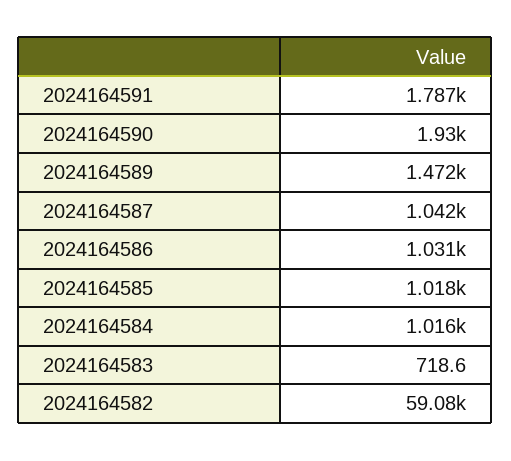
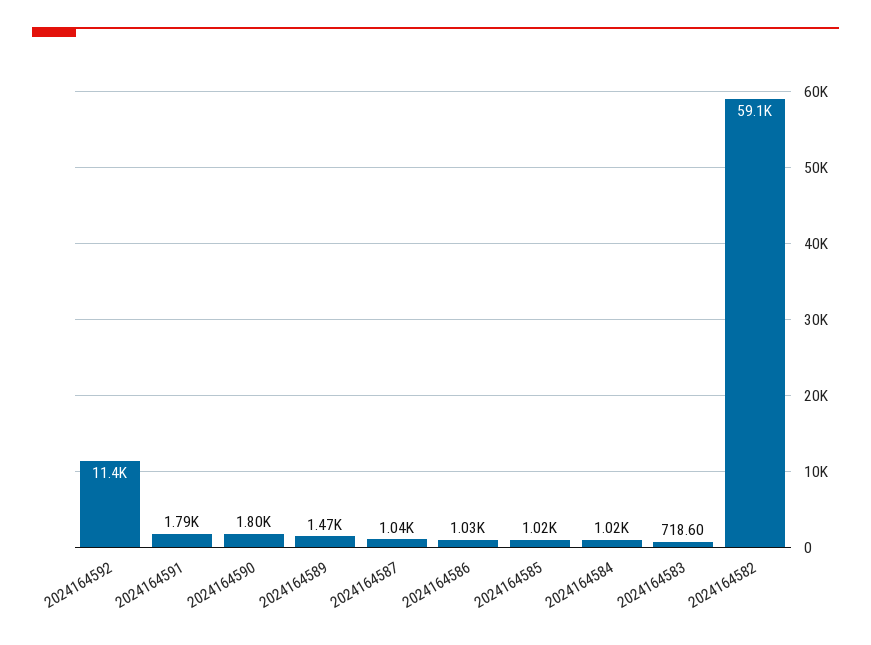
  {
    "2024164591": 1787,
-   "2024164590": 1930,
+   "2024164590": 1800,
    "2024164589": 1472,
    "2024164587": 1042,
    "2024164586": 1031,
    "2024164585": 1018,
    "2024164584": 1016,
    "2024164583": 718.6,
-   "2024164582": 59080
+   "2024164582": 59080,
+   "2024164592": 11400
  }

